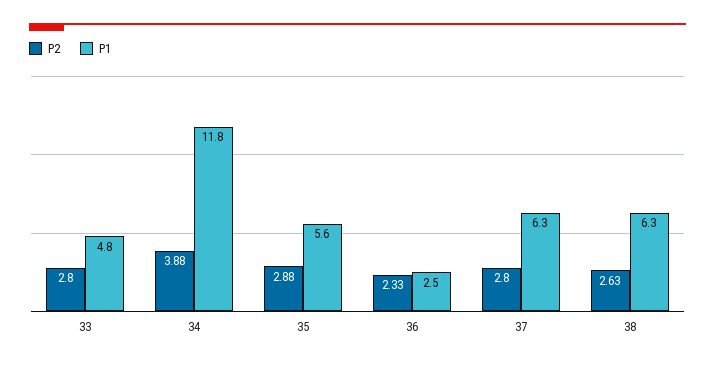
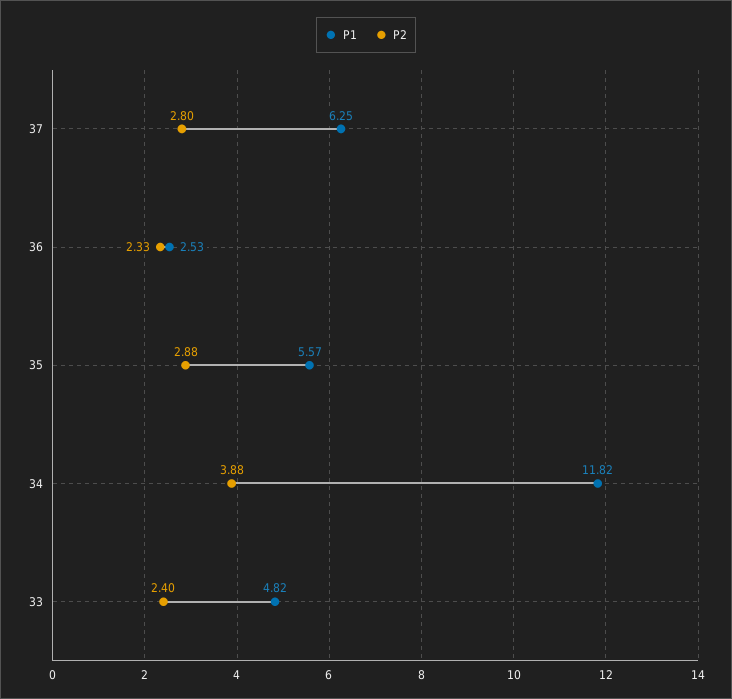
  {
    "P2": {
-     "33": 2.8,
+     "33": 2.4,
      "34": 3.88,
      "35": 2.88,
      "36": 2.33,
-     "37": 2.8,
+     "37": 2.8
-     "38": 2.63
    },
    "P1": {
      "33": 4.82,
      "34": 11.82,
      "35": 5.57,
      "36": 2.53,
-     "37": 6.25,
+     "37": 6.25
-     "38": 6.3
    }
  }

